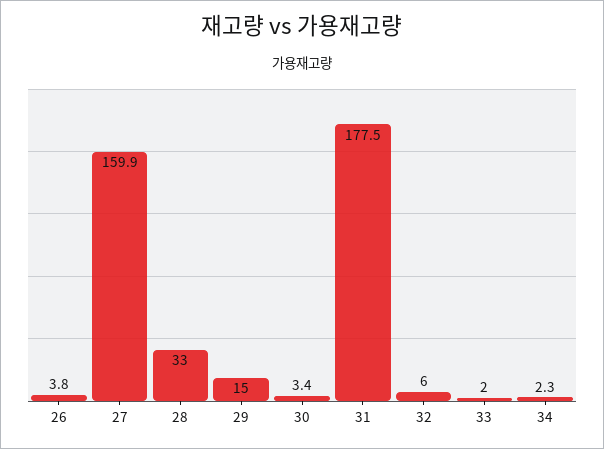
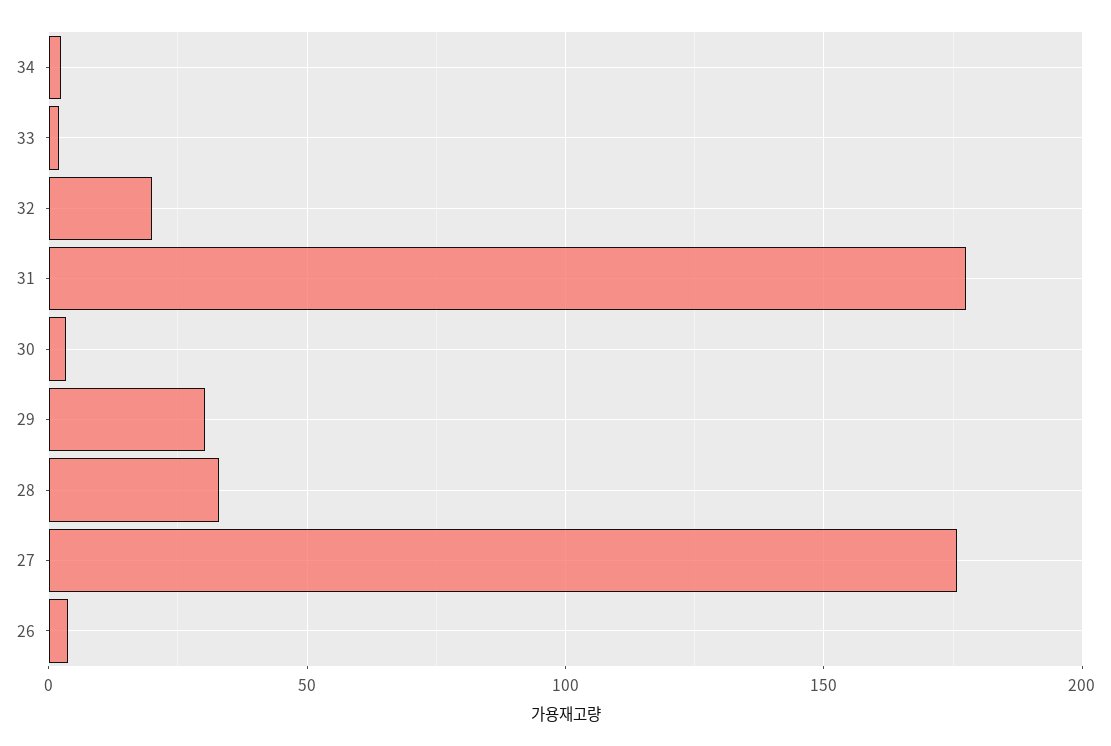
  {
    "26": 3.8,
-   "27": 159.9,
+   "27": 175,
    "28": 33,
-   "29": 15,
+   "29": 30,
    "30": 3.4,
    "31": 177.5,
-   "32": 6,
+   "32": 20,
    "33": 2,
    "34": 2.3
  }

